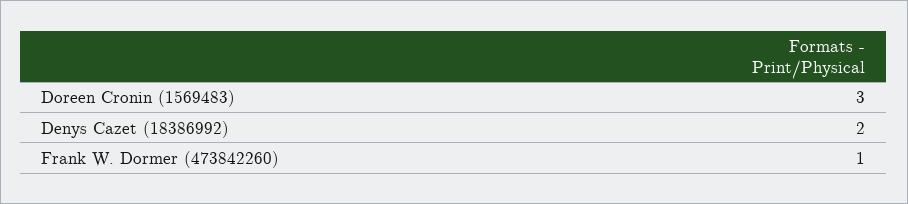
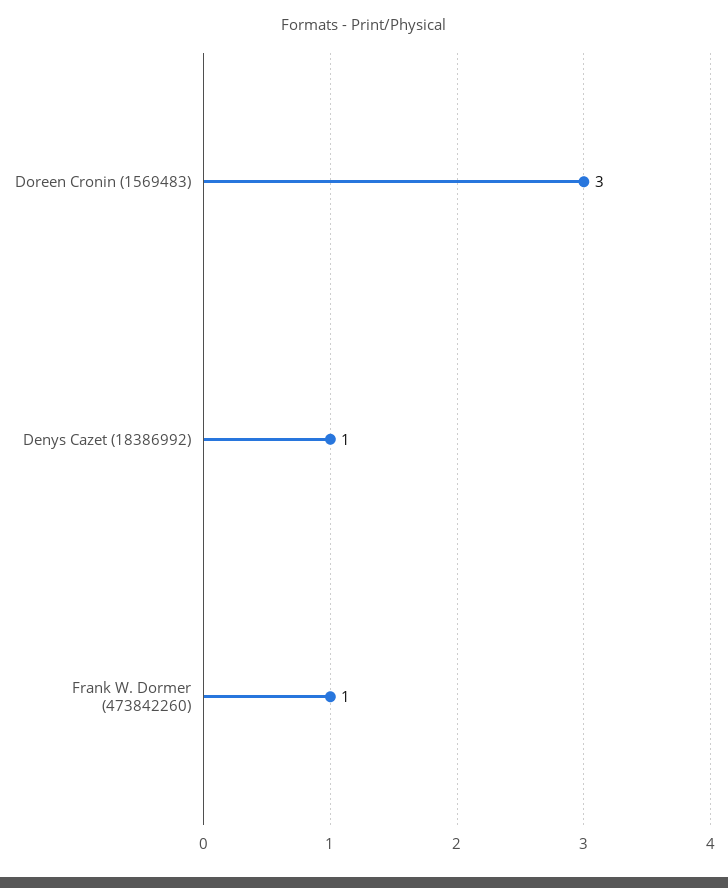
  {
    "Doreen Cronin (1569483)": 3,
-   "Denys Cazet (18386992)": 2,
+   "Denys Cazet (18386992)": 1,
    "Frank W. Dormer (473842260)": 1
  }

